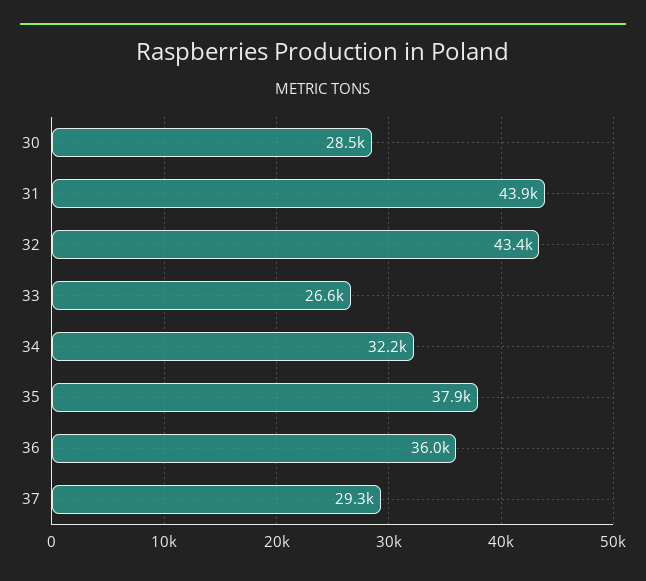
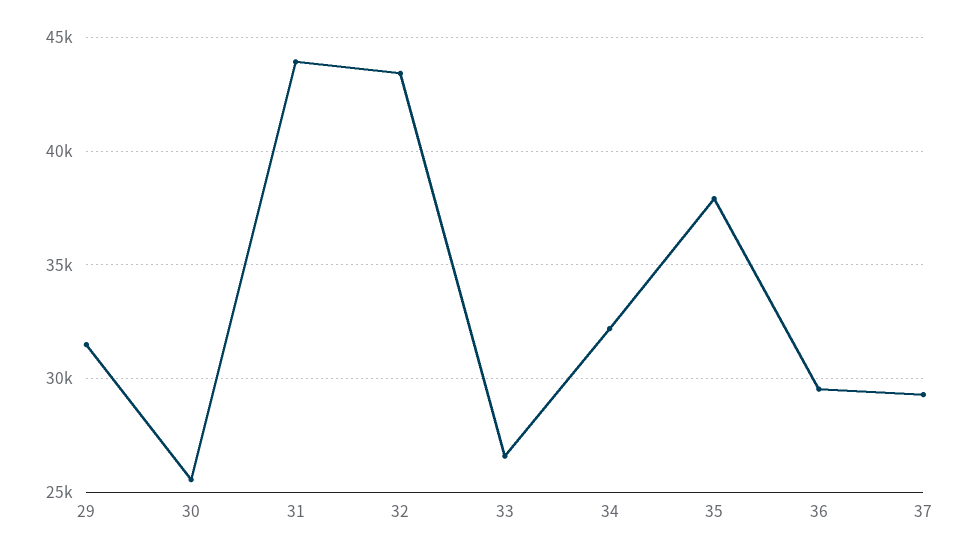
  {
-   "30": 28500,
+   "30": 25500,
    "31": 43900,
    "32": 43400,
    "33": 26600,
    "34": 32200,
    "35": 37900,
-   "36": 36000,
+   "36": 29500,
-   "37": 29300
+   "37": 29300,
+   "29": 31500
  }

